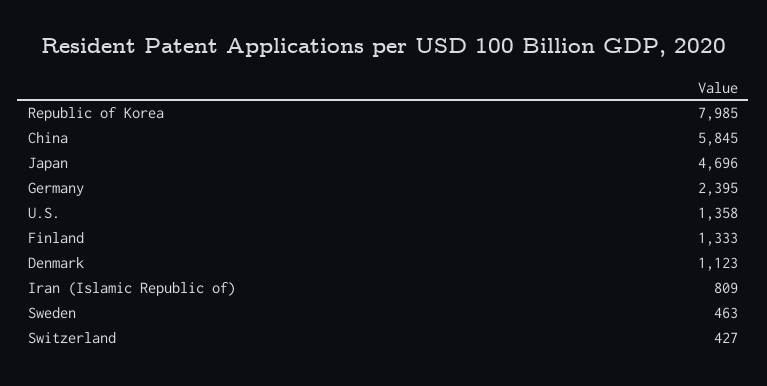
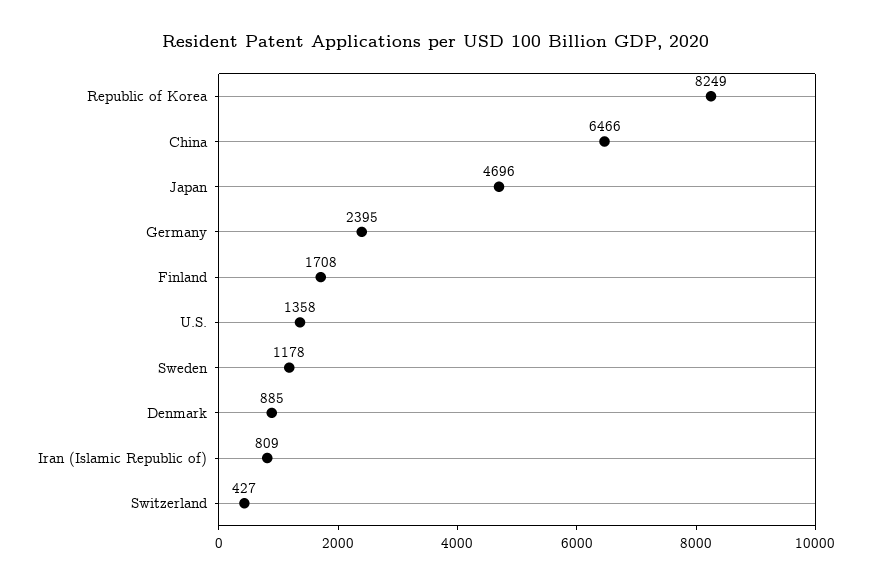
  {
-   "Republic of Korea": 7985,
+   "Republic of Korea": 8249,
-   "China": 5845,
+   "China": 6466,
    "Japan": 4696,
    "Germany": 2395,
    "U.S.": 1358,
-   "Finland": 1333,
+   "Finland": 1708,
-   "Denmark": 1123,
+   "Denmark": 885,
    "Iran (Islamic Republic of)": 809,
-   "Sweden": 463,
+   "Sweden": 1178,
    "Switzerland": 427
  }

